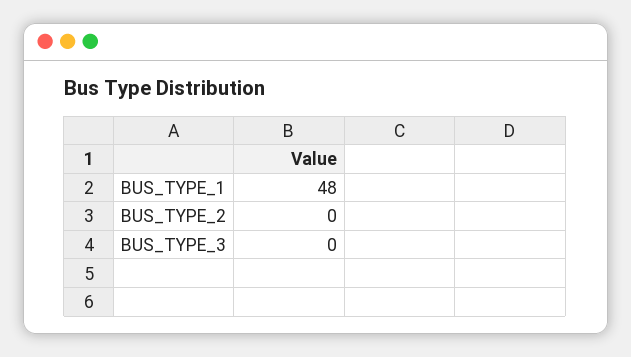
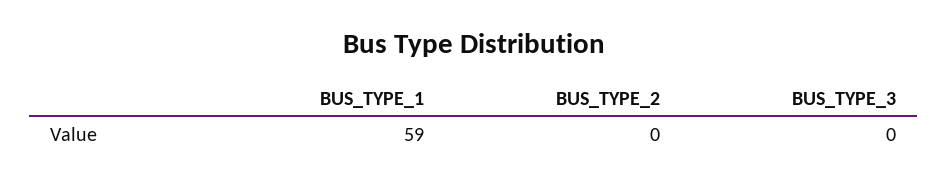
  {
-   "BUS_TYPE_1": 48,
+   "BUS_TYPE_1": 59,
    "BUS_TYPE_2": 0,
    "BUS_TYPE_3": 0
  }

